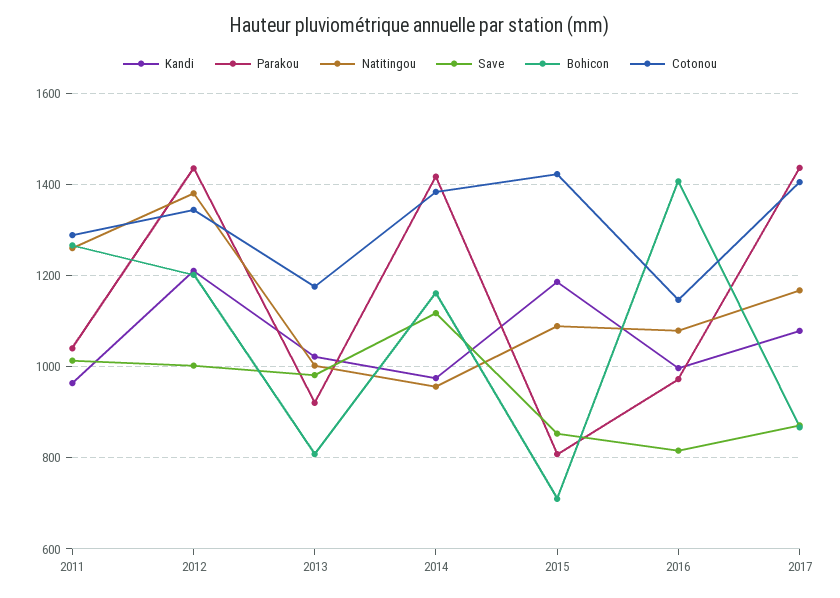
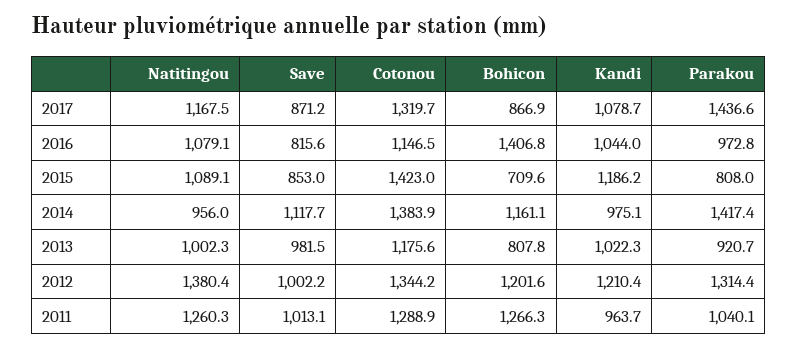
  {
    "Kandi": {
      "2011": 963.7,
      "2012": 1210.4,
      "2013": 1022.3,
      "2014": 975.1,
      "2015": 1186.2,
-     "2016": 1000,
+     "2016": 1044,
      "2017": 1078.7
    },
    "Parakou": {
      "2011": 1040.1,
-     "2012": 1440,
+     "2012": 1314.4,
      "2013": 920.7,
      "2014": 1417.4,
      "2015": 808,
      "2016": 972.8,
      "2017": 1436.6
    },
    "Natitingou": {
      "2011": 1260.3,
      "2012": 1380.4,
      "2013": 1002.3,
      "2014": 956,
      "2015": 1089.1,
      "2016": 1079.1,
      "2017": 1167.5
    },
    "Save": {
      "2011": 1013.1,
      "2012": 1002.2,
      "2013": 981.5,
      "2014": 1117.7,
      "2015": 853,
      "2016": 815.6,
      "2017": 871.2
    },
    "Bohicon": {
      "2011": 1266.3,
      "2012": 1201.6,
      "2013": 807.8,
      "2014": 1161.1,
      "2015": 709.6,
      "2016": 1406.8,
      "2017": 866.9
    },
    "Cotonou": {
      "2011": 1288.9,
      "2012": 1344.2,
      "2013": 1175.6,
      "2014": 1383.9,
      "2015": 1423,
      "2016": 1146.5,
-     "2017": 1400
+     "2017": 1319.7
    }
  }

